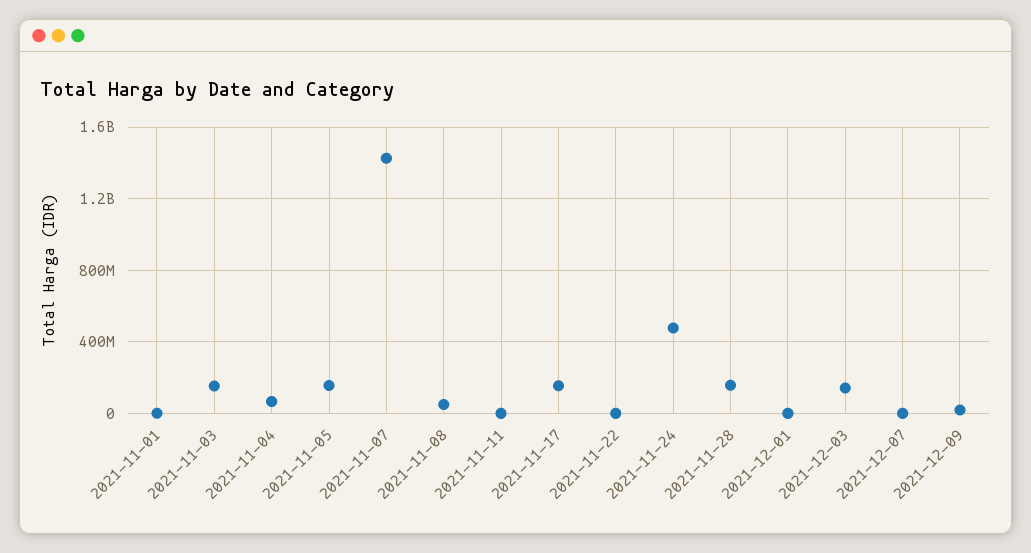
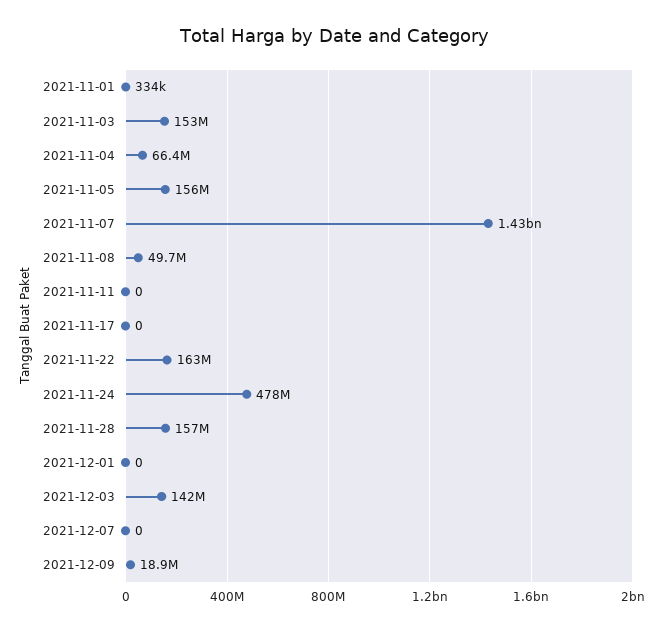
  {
    "2021-11-01": 334000,
    "2021-11-03": 153000000,
    "2021-11-04": 66400000,
    "2021-11-05": 156000000,
    "2021-11-07": 1430000000,
    "2021-11-08": 49700000,
    "2021-11-11": 0,
-   "2021-11-17": 150000000,
+   "2021-11-17": 0,
-   "2021-11-22": 0,
+   "2021-11-22": 163000000,
    "2021-11-24": 478000000,
    "2021-11-28": 157000000,
    "2021-12-01": 0,
    "2021-12-03": 142000000,
    "2021-12-07": 0,
    "2021-12-09": 18900000
  }

